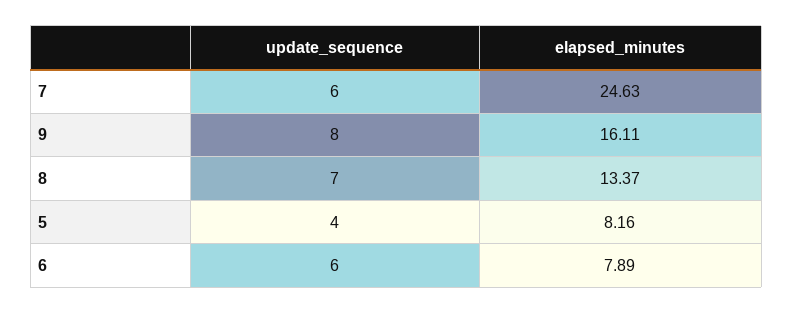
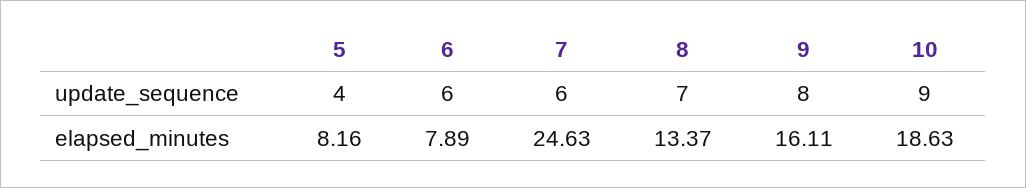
  {
    "update_sequence": {
      "7": 6,
      "9": 8,
      "8": 7,
      "5": 4,
-     "6": 6
+     "6": 6,
+     "10": 9
    },
    "elapsed_minutes": {
      "7": 24.63,
      "9": 16.11,
      "8": 13.37,
      "5": 8.16,
-     "6": 7.89
+     "6": 7.89,
+     "10": 18.63
    }
  }

